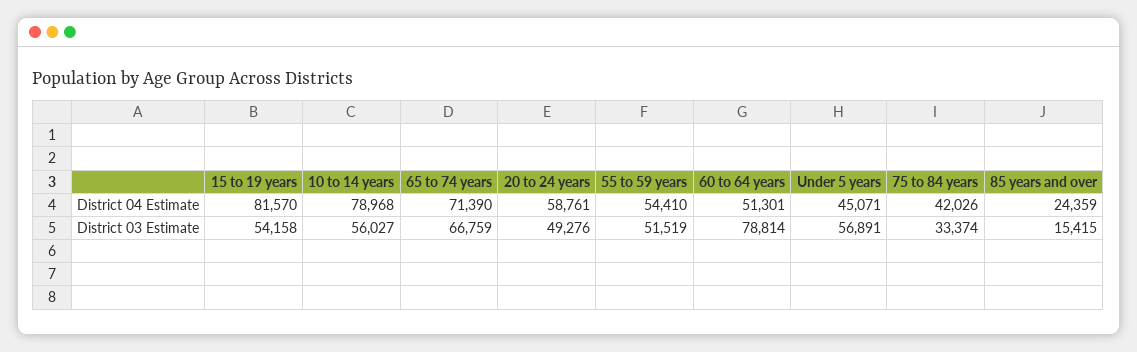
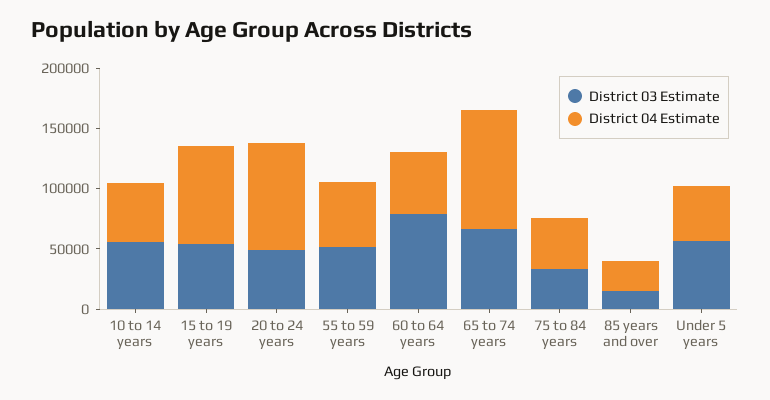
  {
    "District 04 Estimate": {
      "15 to 19 years": 81570,
-     "10 to 14 years": 78968,
+     "10 to 14 years": 50000,
-     "65 to 74 years": 71390,
+     "65 to 74 years": 100000,
-     "20 to 24 years": 58761,
+     "20 to 24 years": 90000,
      "55 to 59 years": 54410,
      "60 to 64 years": 51301,
      "Under 5 years": 45071,
      "75 to 84 years": 42026,
      "85 years and over": 24359
    },
    "District 03 Estimate": {
      "15 to 19 years": 54158,
      "10 to 14 years": 56027,
      "65 to 74 years": 66759,
      "20 to 24 years": 49276,
      "55 to 59 years": 51519,
      "60 to 64 years": 78814,
      "Under 5 years": 56891,
      "75 to 84 years": 33374,
      "85 years and over": 15415
    }
  }

